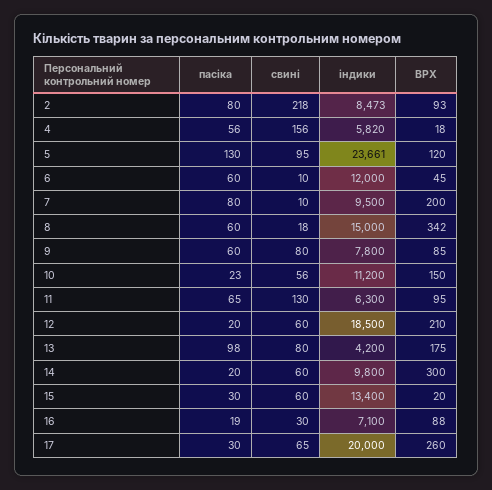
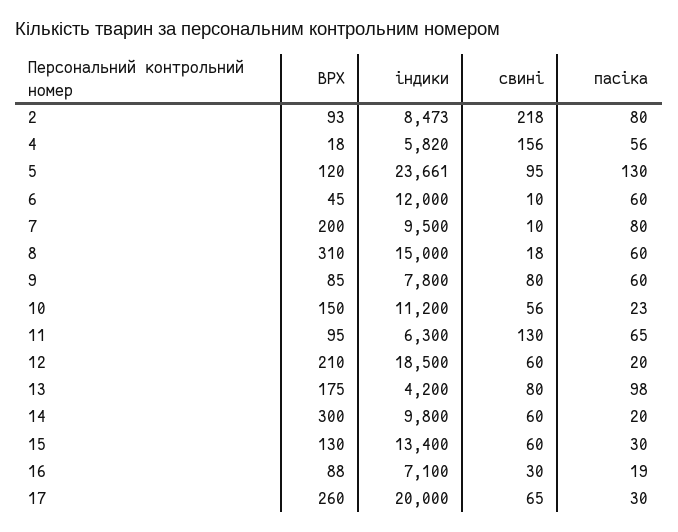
  {
    "пасіка": {
      "2": 80,
      "4": 56,
      "5": 130,
      "6": 60,
      "7": 80,
      "8": 60,
      "9": 60,
      "10": 23,
      "11": 65,
      "12": 20,
      "13": 98,
      "14": 20,
      "15": 30,
      "16": 19,
      "17": 30
    },
    "свині": {
      "2": 218,
      "4": 156,
      "5": 95,
      "6": 10,
      "7": 10,
      "8": 18,
      "9": 80,
      "10": 56,
      "11": 130,
      "12": 60,
      "13": 80,
      "14": 60,
      "15": 60,
      "16": 30,
      "17": 65
    },
    "індики": {
      "2": 8473,
      "4": 5820,
      "5": 23661,
      "6": 12000,
      "7": 9500,
      "8": 15000,
      "9": 7800,
      "10": 11200,
      "11": 6300,
      "12": 18500,
      "13": 4200,
      "14": 9800,
      "15": 13400,
      "16": 7100,
      "17": 20000
    },
    "ВРХ": {
      "2": 93,
      "4": 18,
      "5": 120,
      "6": 45,
      "7": 200,
-     "8": 342,
+     "8": 310,
      "9": 85,
      "10": 150,
      "11": 95,
      "12": 210,
      "13": 175,
      "14": 300,
-     "15": 20,
+     "15": 130,
      "16": 88,
      "17": 260
    }
  }

